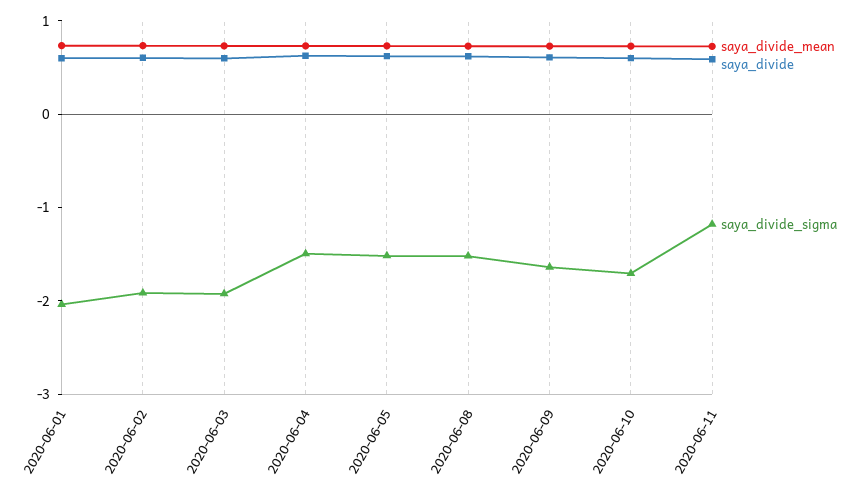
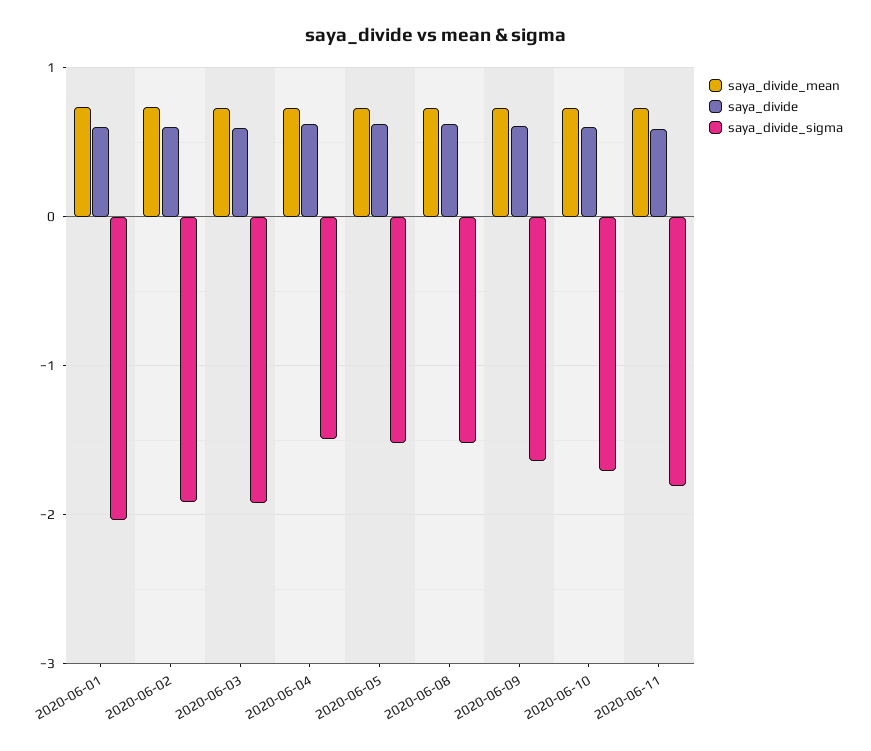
  {
    "saya_divide_mean": {
      "2020-06-01": 0.7,
      "2020-06-02": 0.7,
      "2020-06-03": 0.7,
      "2020-06-04": 0.7,
      "2020-06-05": 0.7,
      "2020-06-08": 0.7,
      "2020-06-09": 0.7,
      "2020-06-10": 0.7,
      "2020-06-11": 0.7
    },
    "saya_divide": {
      "2020-06-01": 0.6,
      "2020-06-02": 0.6,
      "2020-06-03": 0.6,
      "2020-06-04": 0.6,
      "2020-06-05": 0.6,
      "2020-06-08": 0.6,
      "2020-06-09": 0.6,
      "2020-06-10": 0.6,
      "2020-06-11": 0.6
    },
    "saya_divide_sigma": {
      "2020-06-01": -2,
      "2020-06-02": -1.9,
      "2020-06-03": -1.9,
      "2020-06-04": -1.5,
      "2020-06-05": -1.5,
      "2020-06-08": -1.5,
      "2020-06-09": -1.6,
      "2020-06-10": -1.7,
-     "2020-06-11": -1.2
+     "2020-06-11": -1.8
    }
  }

